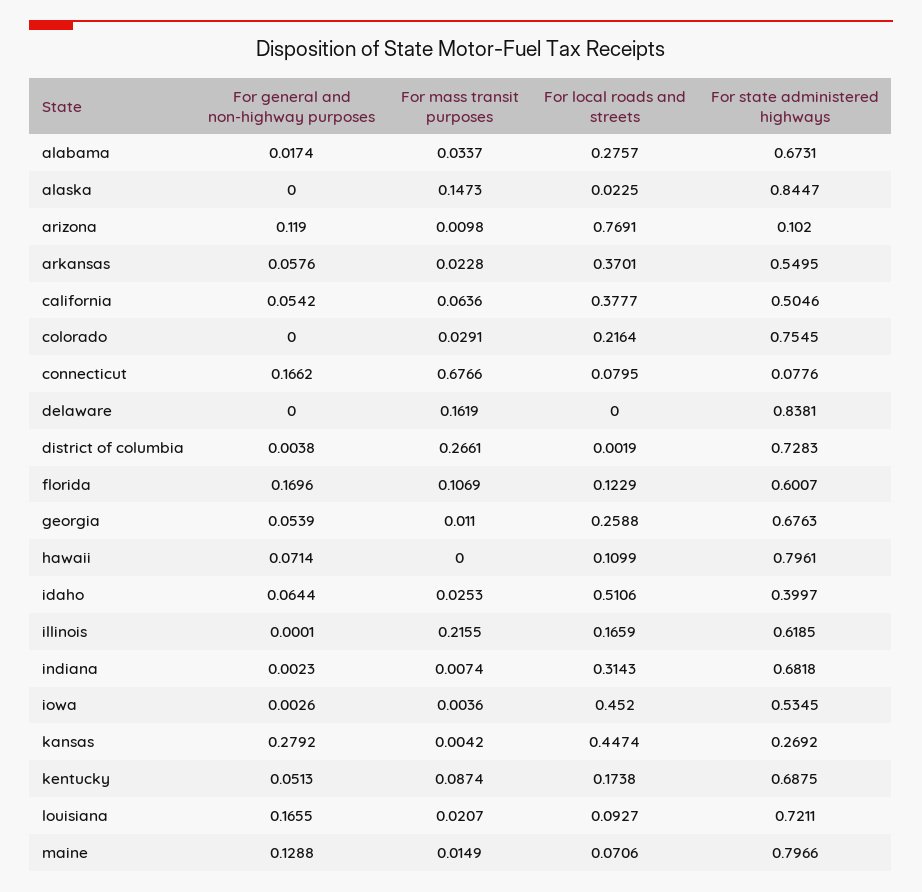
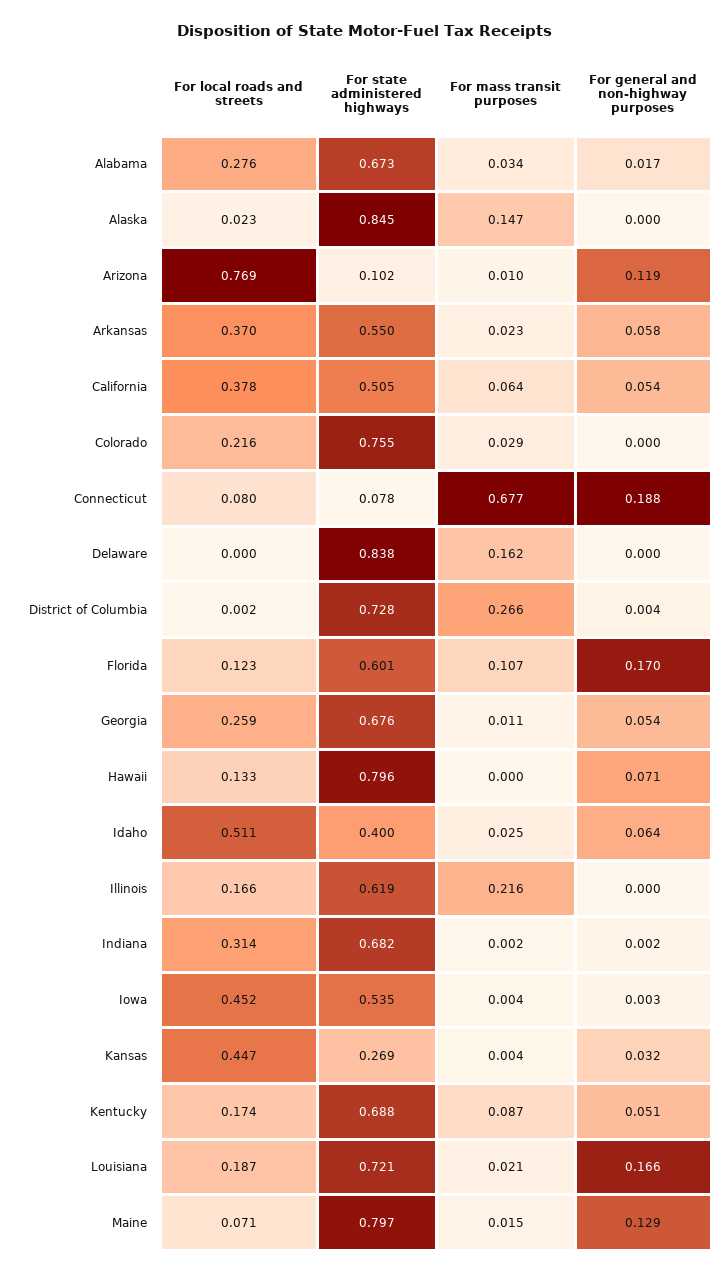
  {
    "For general and non-highway purposes": {
      "alabama": 0.0174,
      "alaska": 0,
      "arizona": 0.119,
      "arkansas": 0.0576,
      "california": 0.0542,
      "colorado": 0,
-     "connecticut": 0.1662,
+     "connecticut": 0.188,
      "delaware": 0,
      "district of columbia": 0.0038,
      "florida": 0.1696,
      "georgia": 0.0539,
      "hawaii": 0.0714,
      "idaho": 0.0644,
      "illinois": 0.0001,
      "indiana": 0.0023,
      "iowa": 0.0026,
-     "kansas": 0.2792,
+     "kansas": 0.032,
      "kentucky": 0.0513,
      "louisiana": 0.1655,
      "maine": 0.1288
    },
    "For mass transit purposes": {
      "alabama": 0.0337,
      "alaska": 0.1473,
      "arizona": 0.0098,
      "arkansas": 0.0228,
      "california": 0.0636,
      "colorado": 0.0291,
      "connecticut": 0.6766,
      "delaware": 0.1619,
      "district of columbia": 0.2661,
      "florida": 0.1069,
      "georgia": 0.011,
      "hawaii": 0,
      "idaho": 0.0253,
      "illinois": 0.2155,
-     "indiana": 0.0074,
+     "indiana": 0.002,
      "iowa": 0.0036,
      "kansas": 0.0042,
      "kentucky": 0.0874,
      "louisiana": 0.0207,
      "maine": 0.0149
    },
    "For local roads and streets": {
      "alabama": 0.2757,
      "alaska": 0.0225,
      "arizona": 0.7691,
      "arkansas": 0.3701,
      "california": 0.3777,
      "colorado": 0.2164,
      "connecticut": 0.0795,
      "delaware": 0,
      "district of columbia": 0.0019,
      "florida": 0.1229,
      "georgia": 0.2588,
-     "hawaii": 0.1099,
+     "hawaii": 0.133,
      "idaho": 0.5106,
      "illinois": 0.1659,
      "indiana": 0.3143,
      "iowa": 0.452,
      "kansas": 0.4474,
      "kentucky": 0.1738,
-     "louisiana": 0.0927,
+     "louisiana": 0.187,
      "maine": 0.0706
    },
    "For state administered highways": {
      "alabama": 0.6731,
      "alaska": 0.8447,
      "arizona": 0.102,
      "arkansas": 0.5495,
      "california": 0.5046,
      "colorado": 0.7545,
      "connecticut": 0.0776,
      "delaware": 0.8381,
      "district of columbia": 0.7283,
      "florida": 0.6007,
      "georgia": 0.6763,
      "hawaii": 0.7961,
      "idaho": 0.3997,
      "illinois": 0.6185,
      "indiana": 0.6818,
      "iowa": 0.5345,
      "kansas": 0.2692,
      "kentucky": 0.6875,
      "louisiana": 0.7211,
      "maine": 0.7966
    }
  }

